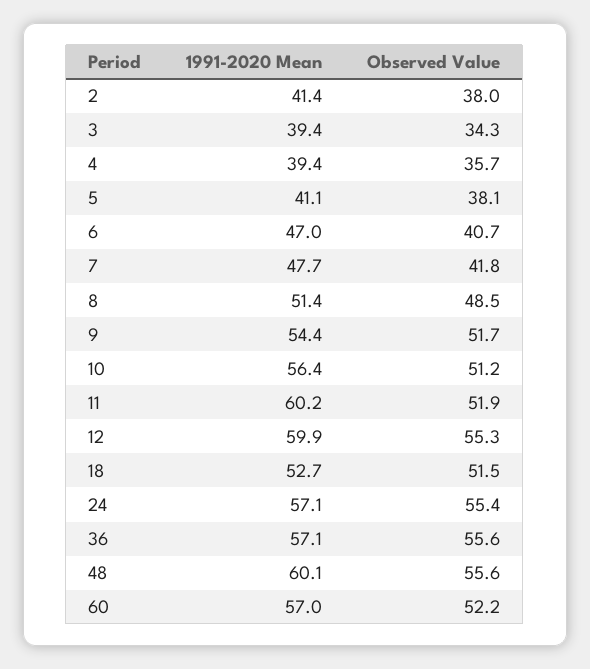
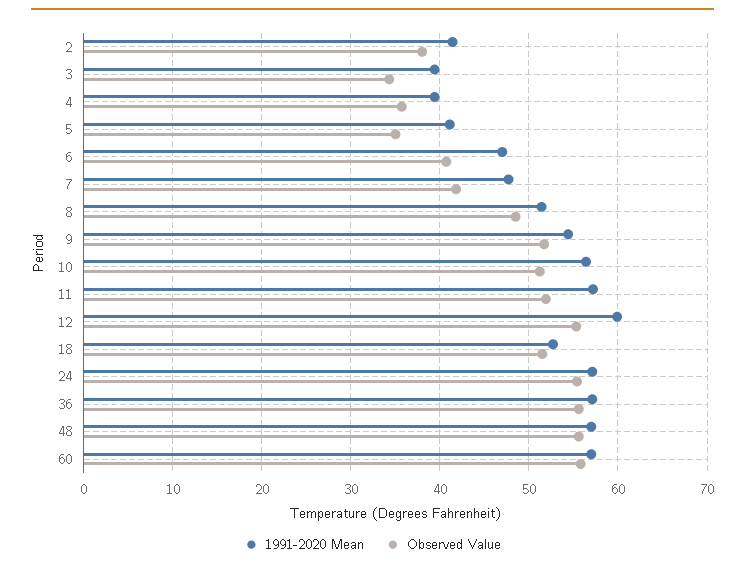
  {
    "1991-2020 Mean": {
      "2": 41.4,
      "3": 39.4,
      "4": 39.4,
      "5": 41.1,
      "6": 47,
      "7": 47.7,
      "8": 51.4,
      "9": 54.4,
      "10": 56.4,
-     "11": 60.2,
+     "11": 57,
      "12": 59.9,
      "18": 52.7,
      "24": 57.1,
      "36": 57.1,
-     "48": 60.1,
+     "48": 57,
      "60": 57
    },
    "Observed Value": {
      "2": 38,
      "3": 34.3,
      "4": 35.7,
-     "5": 38.1,
+     "5": 35,
      "6": 40.7,
      "7": 41.8,
      "8": 48.5,
      "9": 51.7,
      "10": 51.2,
      "11": 51.9,
      "12": 55.3,
      "18": 51.5,
      "24": 55.4,
      "36": 55.6,
      "48": 55.6,
-     "60": 52.2
+     "60": 56
    }
  }

